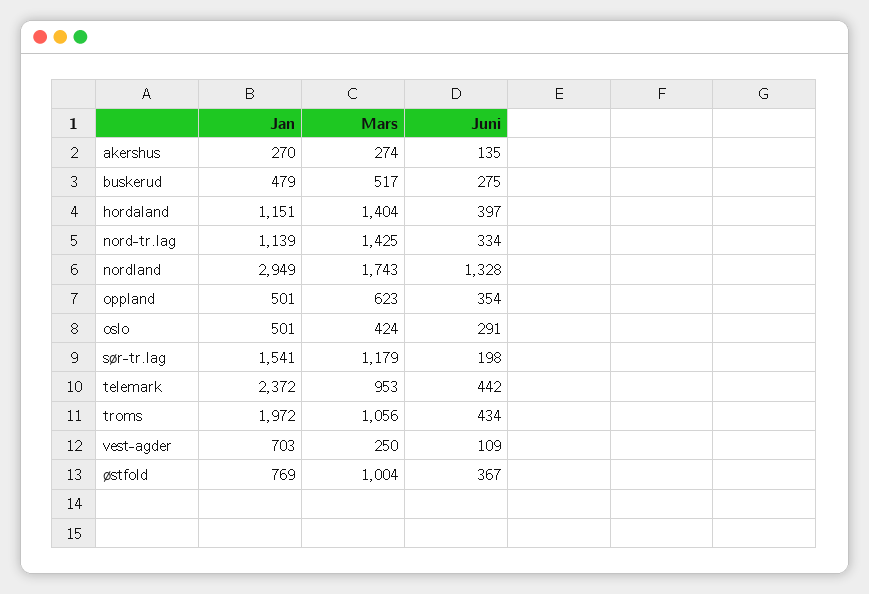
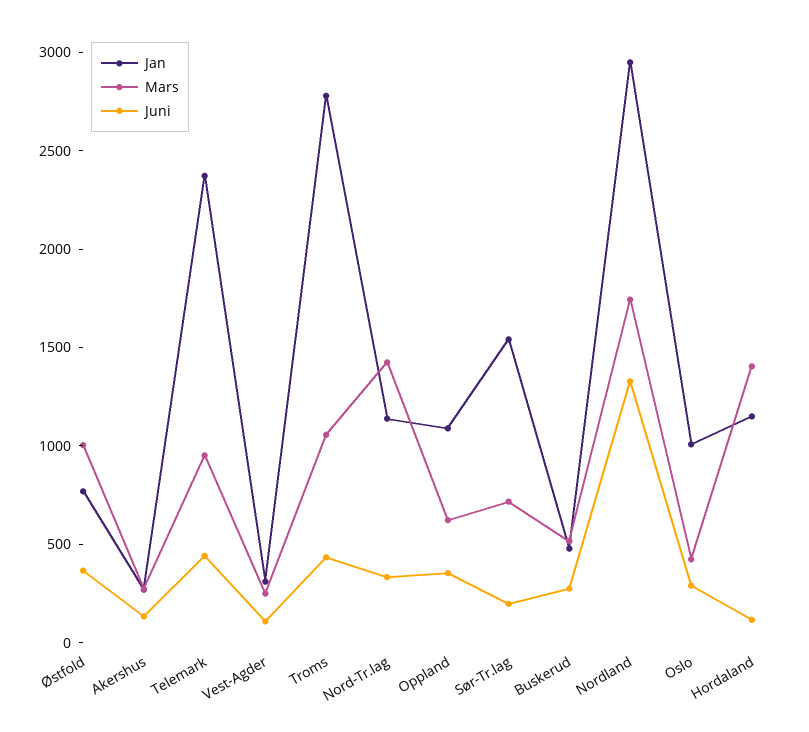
  {
    "Jan": {
      "akershus": 270,
      "buskerud": 479,
      "hordaland": 1151,
      "nord-tr.lag": 1139,
      "nordland": 2949,
-     "oppland": 501,
+     "oppland": 1100,
-     "oslo": 501,
+     "oslo": 1000,
      "sør-tr.lag": 1541,
      "telemark": 2372,
-     "troms": 1972,
+     "troms": 2800,
-     "vest-agder": 703,
+     "vest-agder": 300,
      "østfold": 769
    },
    "Mars": {
      "akershus": 274,
      "buskerud": 517,
      "hordaland": 1404,
      "nord-tr.lag": 1425,
      "nordland": 1743,
      "oppland": 623,
      "oslo": 424,
-     "sør-tr.lag": 1179,
+     "sør-tr.lag": 700,
      "telemark": 953,
      "troms": 1056,
      "vest-agder": 250,
      "østfold": 1004
    },
    "Juni": {
      "akershus": 135,
      "buskerud": 275,
-     "hordaland": 397,
+     "hordaland": 100,
      "nord-tr.lag": 334,
      "nordland": 1328,
      "oppland": 354,
      "oslo": 291,
      "sør-tr.lag": 198,
      "telemark": 442,
      "troms": 434,
      "vest-agder": 109,
      "østfold": 367
    }
  }

